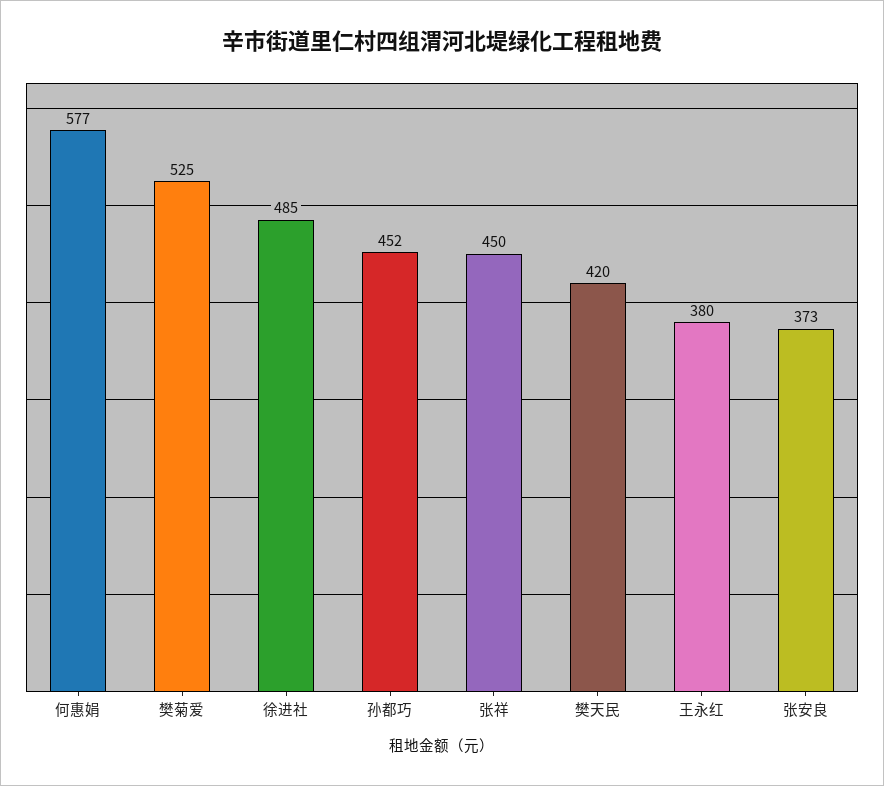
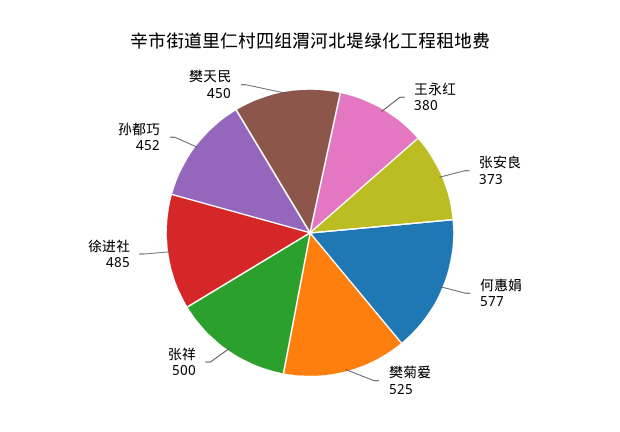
  {
    "何惠娟": 577,
    "樊菊爱": 525,
    "徐进社": 485,
    "孙都巧": 452,
-   "张祥": 450,
+   "张祥": 500,
-   "樊天民": 420,
+   "樊天民": 450,
    "王永红": 380,
    "张安良": 373
  }

